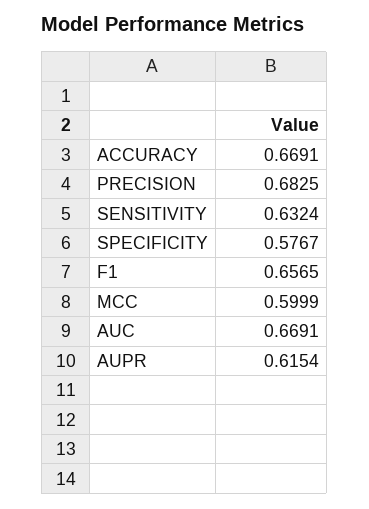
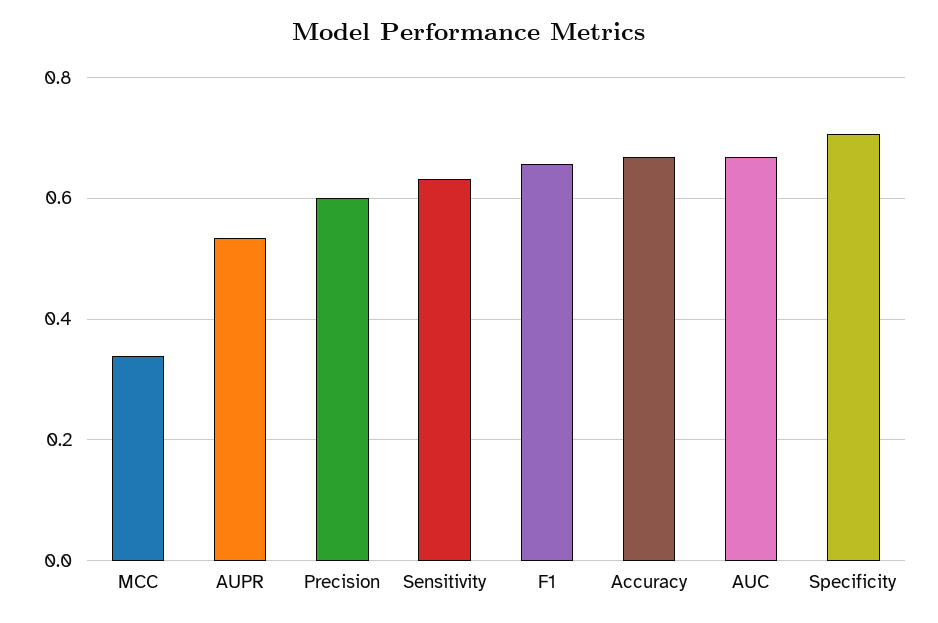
  {
    "ACCURACY": 0.6691,
-   "PRECISION": 0.6825,
+   "PRECISION": 0.6,
    "SENSITIVITY": 0.6324,
-   "SPECIFICITY": 0.5767,
+   "SPECIFICITY": 0.7,
    "F1": 0.6565,
-   "MCC": 0.5999,
+   "MCC": 0.34,
    "AUC": 0.6691,
-   "AUPR": 0.6154
+   "AUPR": 0.54
  }

